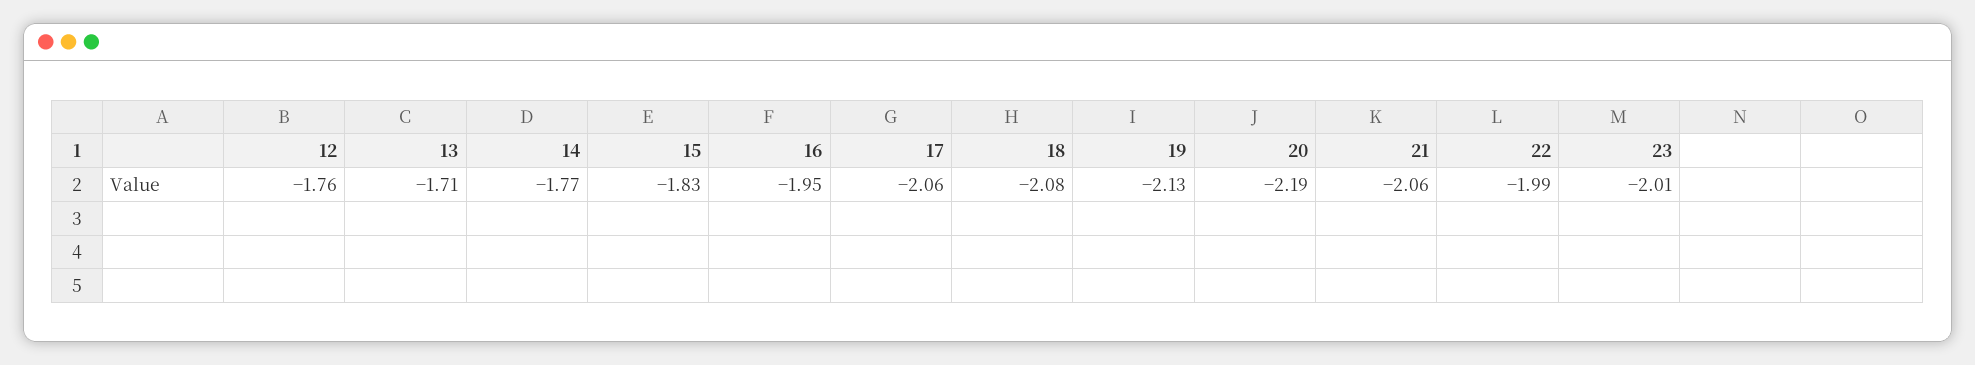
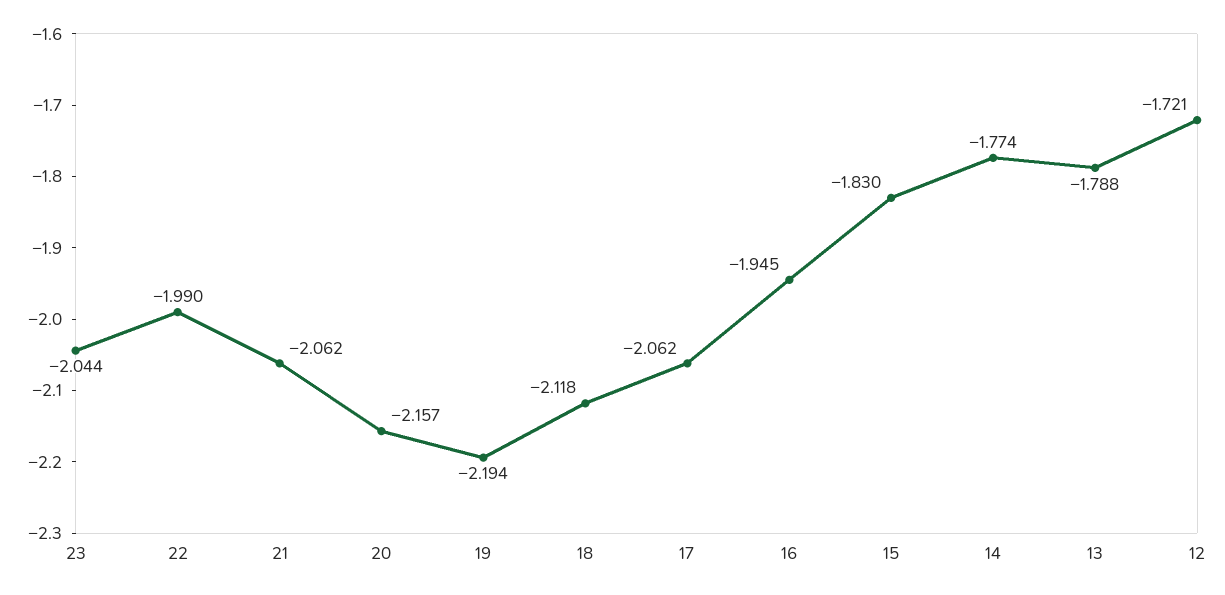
  {
-   "12": -1.76,
+   "12": -1.721,
-   "13": -1.71,
+   "13": -1.788,
    "14": -1.774,
    "15": -1.83,
    "16": -1.945,
    "17": -2.062,
-   "18": -2.08,
+   "18": -2.118,
-   "19": -2.13,
+   "19": -2.194,
-   "20": -2.19,
+   "20": -2.157,
    "21": -2.062,
    "22": -1.99,
-   "23": -2.01
+   "23": -2.044
  }

